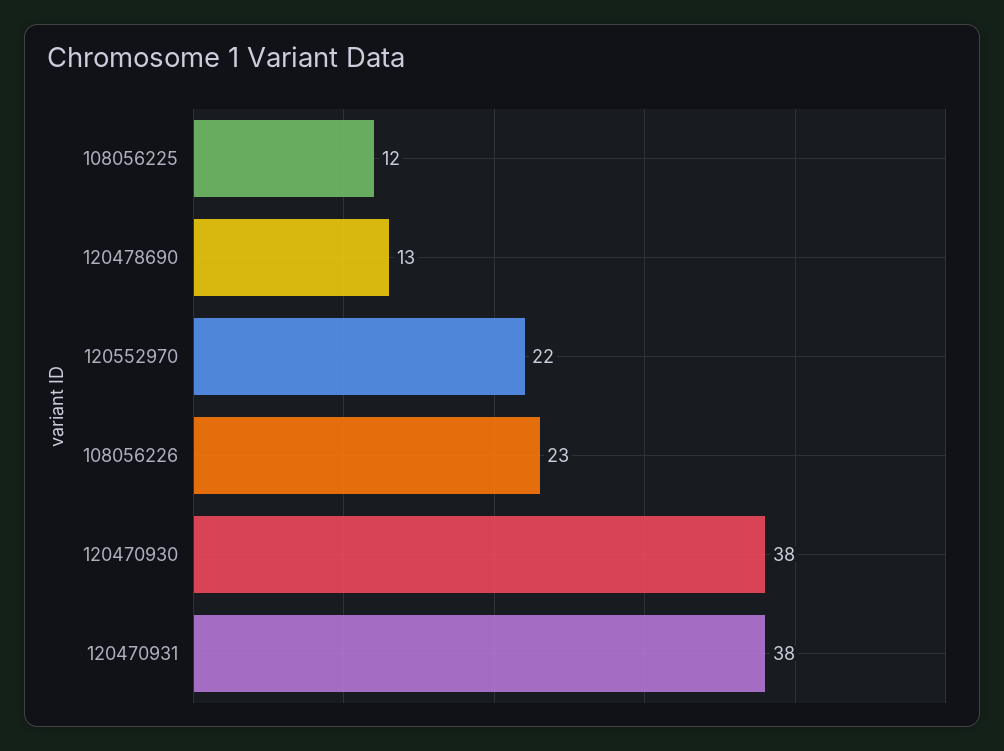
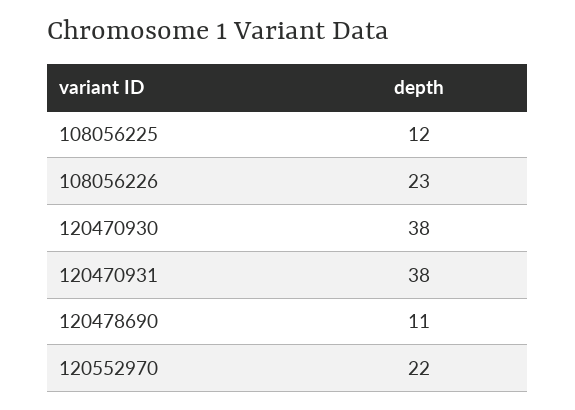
  {
    "108056225": 12,
-   "120478690": 13,
+   "120478690": 11,
    "120552970": 22,
    "108056226": 23,
    "120470930": 38,
    "120470931": 38
  }

